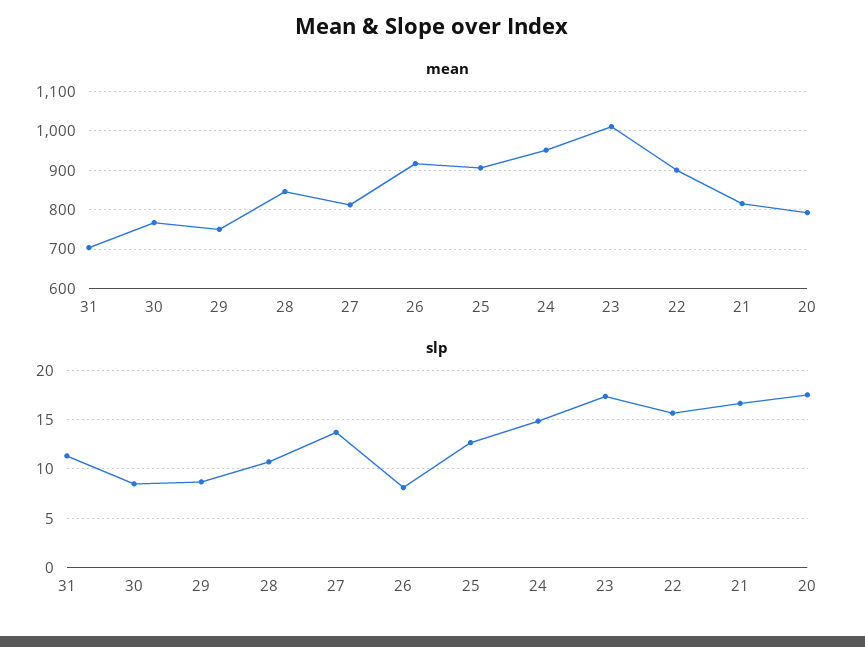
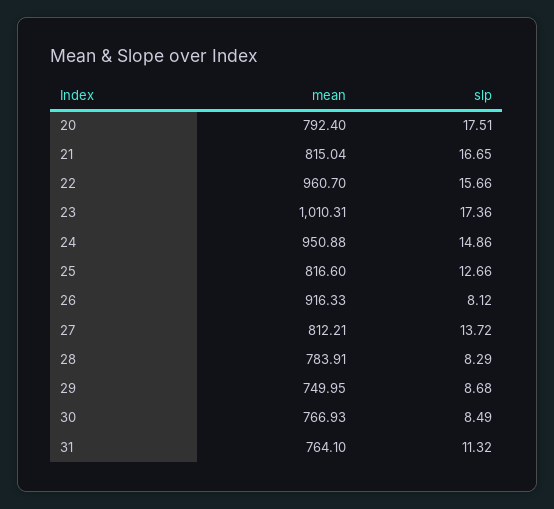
  {
    "mean": {
-     "31": 700,
+     "31": 764.1,
      "30": 766.93,
      "29": 749.95,
-     "28": 840,
+     "28": 783.91,
      "27": 812.21,
      "26": 916.33,
-     "25": 900,
+     "25": 816.6,
      "24": 950.88,
      "23": 1010.31,
-     "22": 900,
+     "22": 960.7,
      "21": 815.04,
      "20": 792.4
    },
    "slp": {
      "31": 11.32,
      "30": 8.49,
      "29": 8.68,
-     "28": 11,
+     "28": 8.29,
      "27": 13.72,
      "26": 8.12,
      "25": 12.66,
      "24": 14.86,
      "23": 17.36,
      "22": 15.66,
      "21": 16.65,
      "20": 17.51
    }
  }

